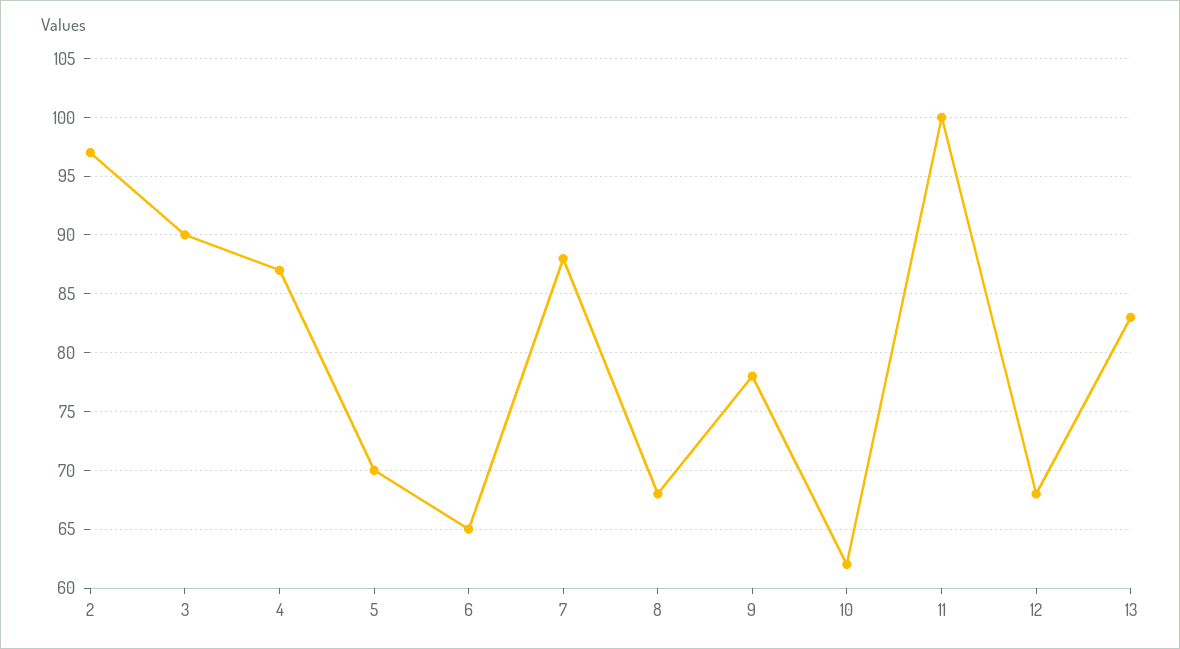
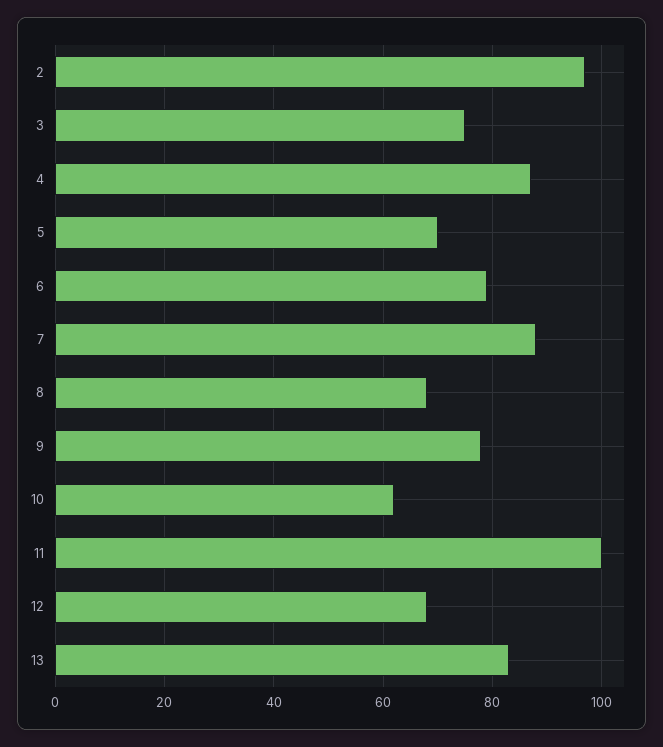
  {
    "2": 97,
-   "3": 90,
+   "3": 75,
    "4": 87,
    "5": 70,
-   "6": 65,
+   "6": 80,
    "7": 88,
    "8": 68,
    "9": 78,
    "10": 62,
    "11": 100,
    "12": 68,
    "13": 83
  }

